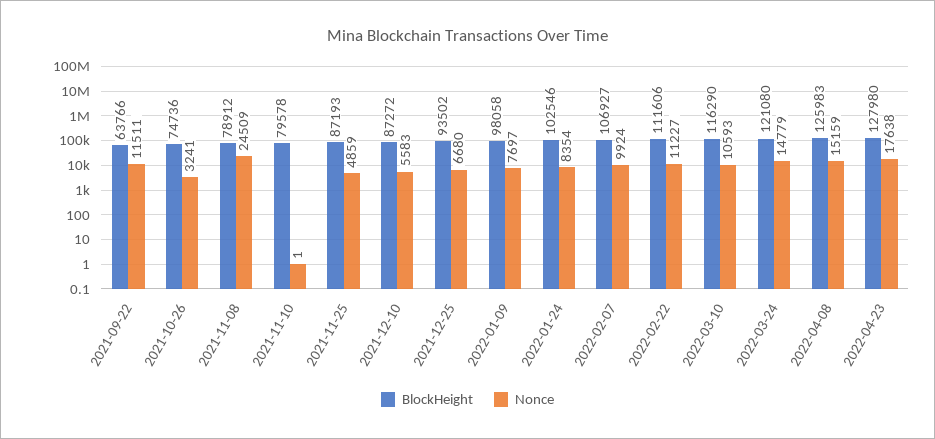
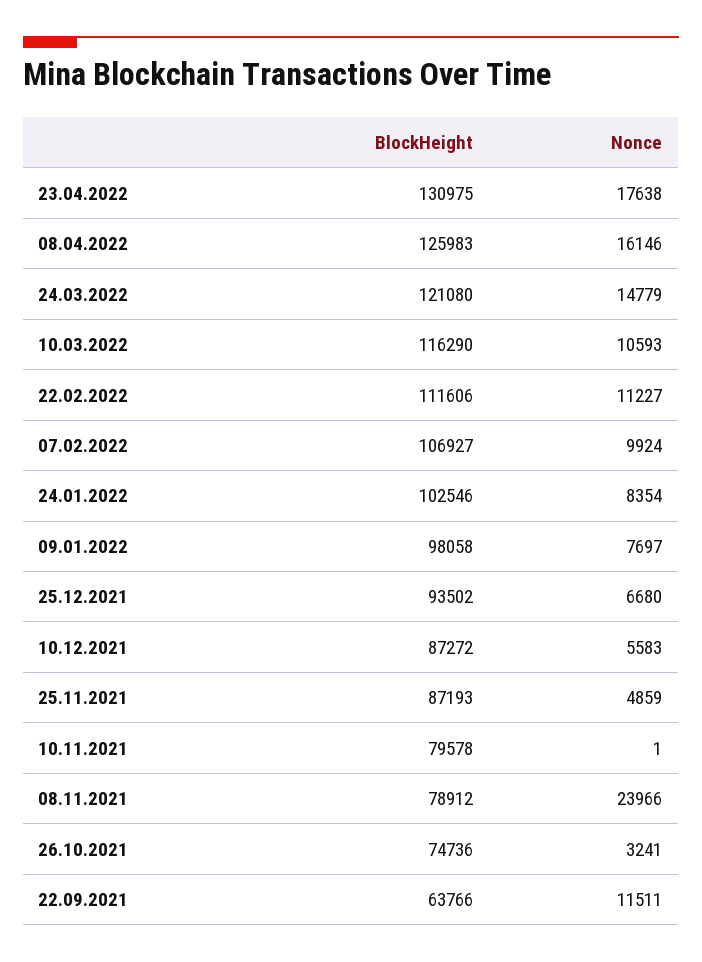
  {
    "BlockHeight": {
      "2021-09-22": 63766,
      "2021-10-26": 74736,
      "2021-11-08": 78912,
      "2021-11-10": 79578,
      "2021-11-25": 87193,
      "2021-12-10": 87272,
      "2021-12-25": 93502,
      "2022-01-09": 98058,
      "2022-01-24": 102546,
      "2022-02-07": 106927,
      "2022-02-22": 111606,
      "2022-03-10": 116290,
      "2022-03-24": 121080,
      "2022-04-08": 125983,
-     "2022-04-23": 127980
+     "2022-04-23": 130975
    },
    "Nonce": {
      "2021-09-22": 11511,
      "2021-10-26": 3241,
-     "2021-11-08": 24509,
+     "2021-11-08": 23966,
      "2021-11-10": 1,
      "2021-11-25": 4859,
      "2021-12-10": 5583,
      "2021-12-25": 6680,
      "2022-01-09": 7697,
      "2022-01-24": 8354,
      "2022-02-07": 9924,
      "2022-02-22": 11227,
      "2022-03-10": 10593,
      "2022-03-24": 14779,
-     "2022-04-08": 15159,
+     "2022-04-08": 16146,
      "2022-04-23": 17638
    }
  }

